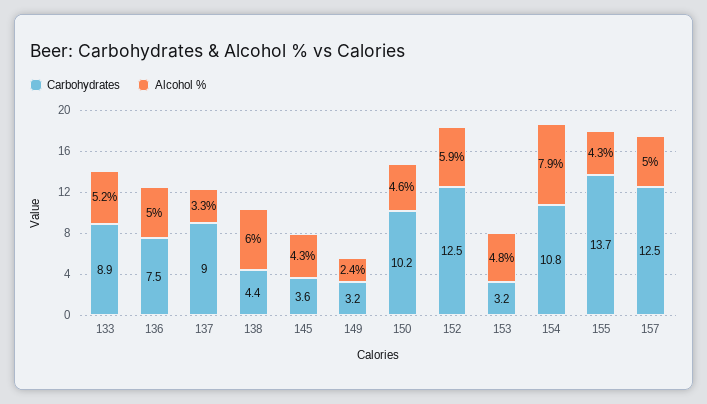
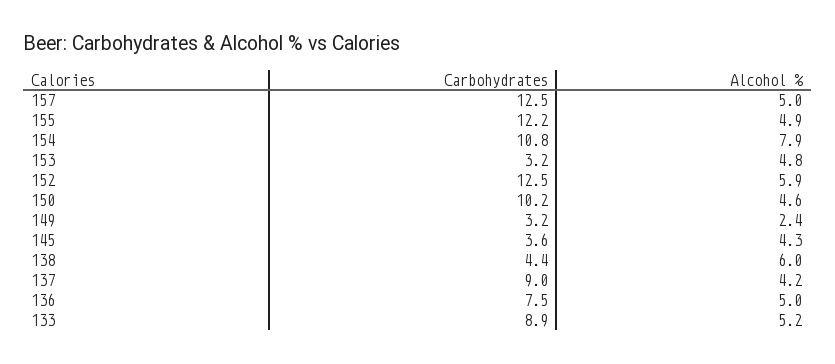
  {
    "Carbohydrates": {
      "133": 8.9,
      "136": 7.5,
      "137": 9,
      "138": 4.4,
      "145": 3.6,
      "149": 3.2,
      "150": 10.2,
      "152": 12.5,
      "153": 3.2,
      "154": 10.8,
-     "155": 13.7,
+     "155": 12.2,
      "157": 12.5
    },
    "Alcohol %": {
      "133": 5.2,
      "136": 5,
-     "137": 3.3,
+     "137": 4.2,
      "138": 6,
      "145": 4.3,
      "149": 2.4,
      "150": 4.6,
      "152": 5.9,
      "153": 4.8,
      "154": 7.9,
-     "155": 4.3,
+     "155": 4.9,
      "157": 5
    }
  }

